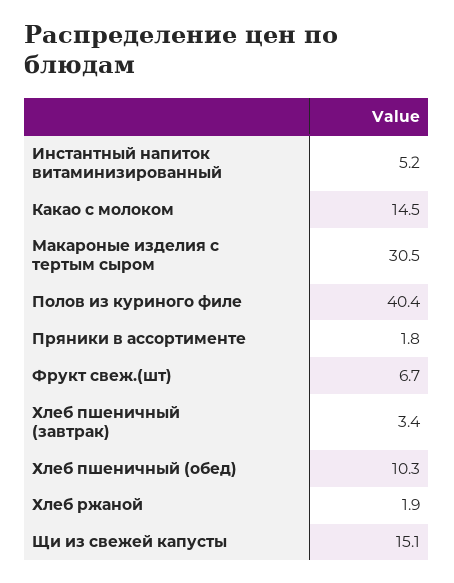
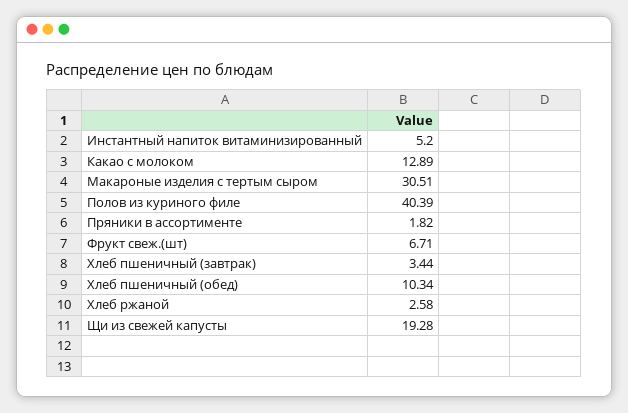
  {
    "Инстантный напиток витаминизированный": 5.2,
-   "Какао с молоком": 14.5,
+   "Какао с молоком": 12.89,
    "Макароные изделия с тертым сыром": 30.51,
    "Полов из куриного филе": 40.39,
    "Пряники в ассортименте": 1.82,
    "Фрукт свеж.(шт)": 6.71,
    "Хлеб пшеничный (завтрак)": 3.44,
    "Хлеб пшеничный (обед)": 10.34,
-   "Хлеб ржаной": 1.9,
+   "Хлеб ржаной": 2.58,
-   "Щи из свежей капусты": 15.1
+   "Щи из свежей капусты": 19.28
  }

